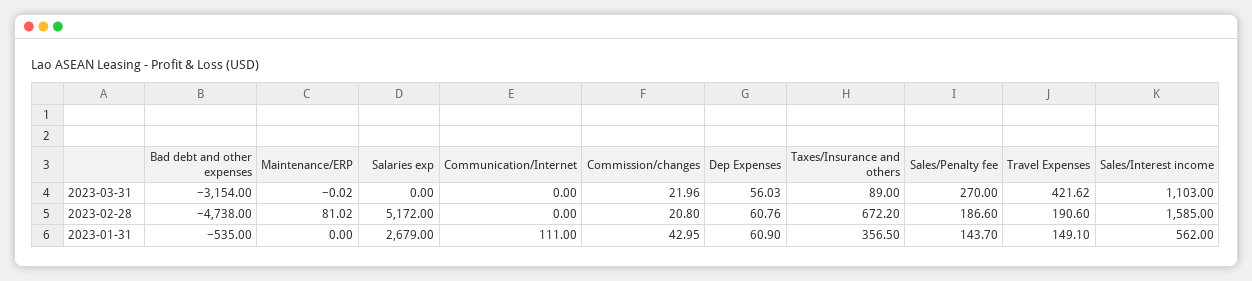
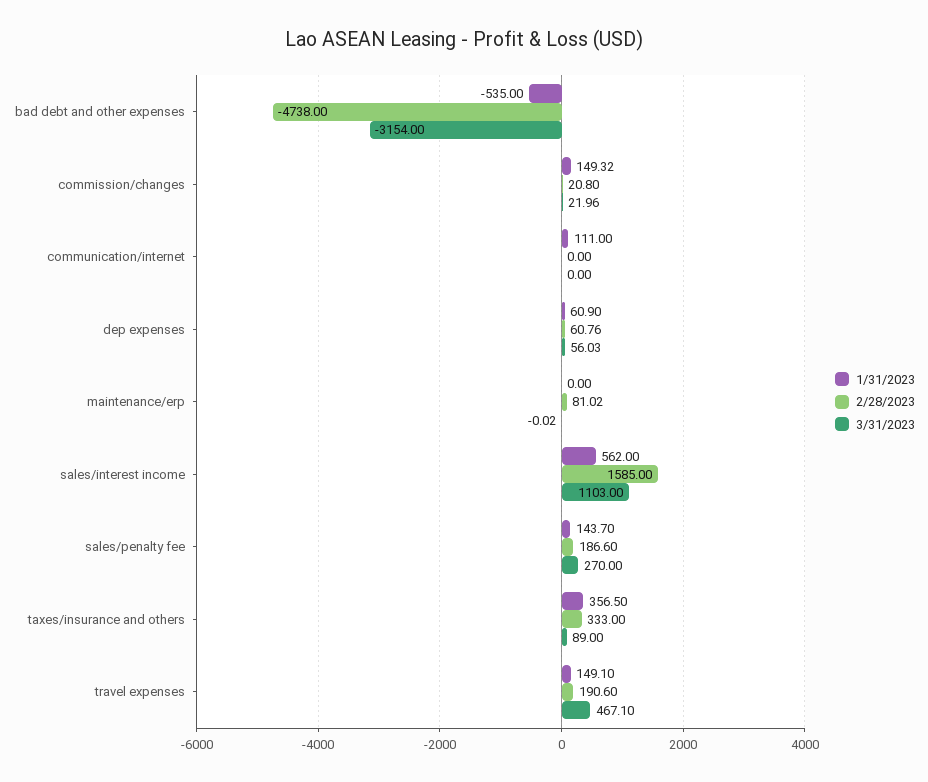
  {
    "2023-03-31": {
      "Bad debt and other expenses": -3154,
      "Maintenance/ERP": -0.02,
-     "Salaries exp": 0,
      "Communication/Internet": 0,
      "Commission/changes": 21.96,
      "Dep Expenses": 56.03,
      "Taxes/Insurance and others": 89,
      "Sales/Penalty fee": 270,
-     "Travel Expenses": 421.62,
+     "Travel Expenses": 467.1,
      "Sales/Interest income": 1103
    },
    "2023-02-28": {
      "Bad debt and other expenses": -4738,
      "Maintenance/ERP": 81.02,
-     "Salaries exp": 5172,
      "Communication/Internet": 0,
      "Commission/changes": 20.8,
      "Dep Expenses": 60.76,
-     "Taxes/Insurance and others": 672.2,
+     "Taxes/Insurance and others": 333,
      "Sales/Penalty fee": 186.6,
      "Travel Expenses": 190.6,
      "Sales/Interest income": 1585
    },
    "2023-01-31": {
      "Bad debt and other expenses": -535,
      "Maintenance/ERP": 0,
-     "Salaries exp": 2679,
      "Communication/Internet": 111,
-     "Commission/changes": 42.95,
+     "Commission/changes": 149.32,
      "Dep Expenses": 60.9,
      "Taxes/Insurance and others": 356.5,
      "Sales/Penalty fee": 143.7,
      "Travel Expenses": 149.1,
      "Sales/Interest income": 562
    }
  }

